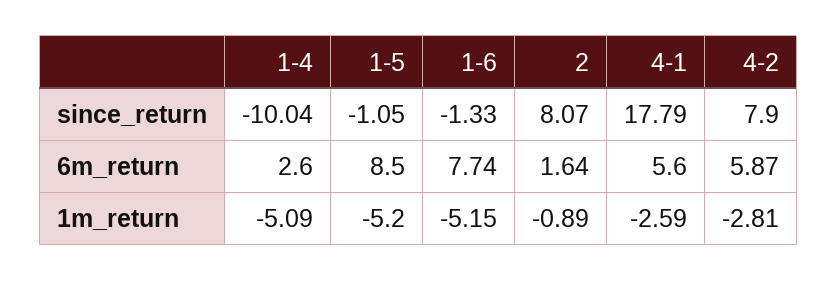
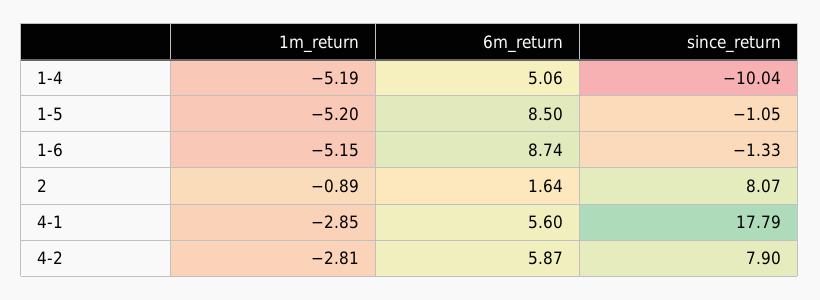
  {
    "1-4": {
      "since_return": -10.04,
-     "6m_return": 2.6,
+     "6m_return": 5.06,
-     "1m_return": -5.09
+     "1m_return": -5.19
    },
    "1-5": {
      "since_return": -1.05,
      "6m_return": 8.5,
      "1m_return": -5.2
    },
    "1-6": {
      "since_return": -1.33,
-     "6m_return": 7.74,
+     "6m_return": 8.74,
      "1m_return": -5.15
    },
    "2": {
      "since_return": 8.07,
      "6m_return": 1.64,
      "1m_return": -0.89
    },
    "4-1": {
      "since_return": 17.79,
      "6m_return": 5.6,
-     "1m_return": -2.59
+     "1m_return": -2.85
    },
    "4-2": {
      "since_return": 7.9,
      "6m_return": 5.87,
      "1m_return": -2.81
    }
  }

